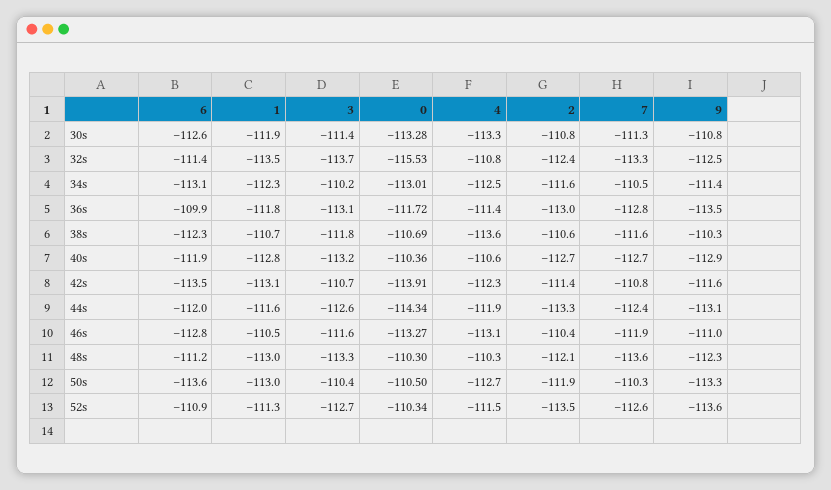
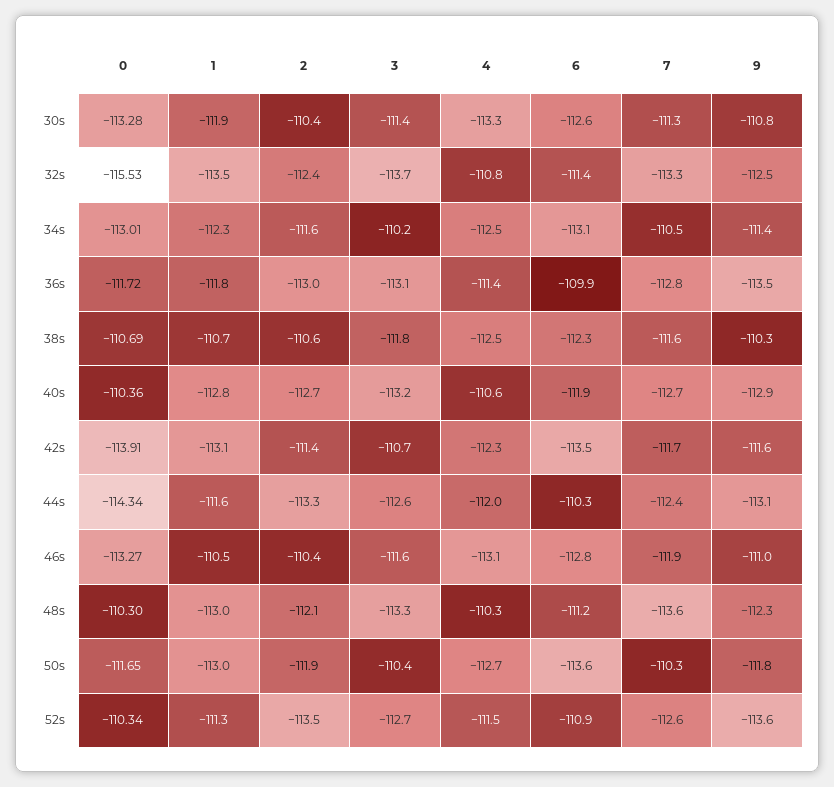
  {
    "6": {
      "30s": -112.6,
      "32s": -111.4,
      "34s": -113.1,
      "36s": -109.9,
      "38s": -112.3,
      "40s": -111.9,
      "42s": -113.5,
-     "44s": -112,
+     "44s": -110.3,
      "46s": -112.8,
      "48s": -111.2,
      "50s": -113.6,
      "52s": -110.9
    },
    "1": {
      "30s": -111.9,
      "32s": -113.5,
      "34s": -112.3,
      "36s": -111.8,
      "38s": -110.7,
      "40s": -112.8,
      "42s": -113.1,
      "44s": -111.6,
      "46s": -110.5,
      "48s": -113,
      "50s": -113,
      "52s": -111.3
    },
    "3": {
      "30s": -111.4,
      "32s": -113.7,
      "34s": -110.2,
      "36s": -113.1,
      "38s": -111.8,
      "40s": -113.2,
      "42s": -110.7,
      "44s": -112.6,
      "46s": -111.6,
      "48s": -113.3,
      "50s": -110.4,
      "52s": -112.7
    },
    "0": {
      "30s": -113.28,
      "32s": -115.53,
      "34s": -113.01,
      "36s": -111.72,
      "38s": -110.69,
      "40s": -110.36,
      "42s": -113.91,
      "44s": -114.34,
      "46s": -113.27,
      "48s": -110.3,
-     "50s": -110.5,
+     "50s": -111.65,
      "52s": -110.34
    },
    "4": {
      "30s": -113.3,
      "32s": -110.8,
      "34s": -112.5,
      "36s": -111.4,
-     "38s": -113.6,
+     "38s": -112.5,
      "40s": -110.6,
      "42s": -112.3,
-     "44s": -111.9,
+     "44s": -112,
      "46s": -113.1,
      "48s": -110.3,
      "50s": -112.7,
      "52s": -111.5
    },
    "2": {
-     "30s": -110.8,
+     "30s": -110.4,
      "32s": -112.4,
      "34s": -111.6,
      "36s": -113,
      "38s": -110.6,
      "40s": -112.7,
      "42s": -111.4,
      "44s": -113.3,
      "46s": -110.4,
      "48s": -112.1,
      "50s": -111.9,
      "52s": -113.5
    },
    "7": {
      "30s": -111.3,
      "32s": -113.3,
      "34s": -110.5,
      "36s": -112.8,
      "38s": -111.6,
      "40s": -112.7,
-     "42s": -110.8,
+     "42s": -111.7,
      "44s": -112.4,
      "46s": -111.9,
      "48s": -113.6,
      "50s": -110.3,
      "52s": -112.6
    },
    "9": {
      "30s": -110.8,
      "32s": -112.5,
      "34s": -111.4,
      "36s": -113.5,
      "38s": -110.3,
      "40s": -112.9,
      "42s": -111.6,
      "44s": -113.1,
      "46s": -111,
      "48s": -112.3,
-     "50s": -113.3,
+     "50s": -111.8,
      "52s": -113.6
    }
  }

